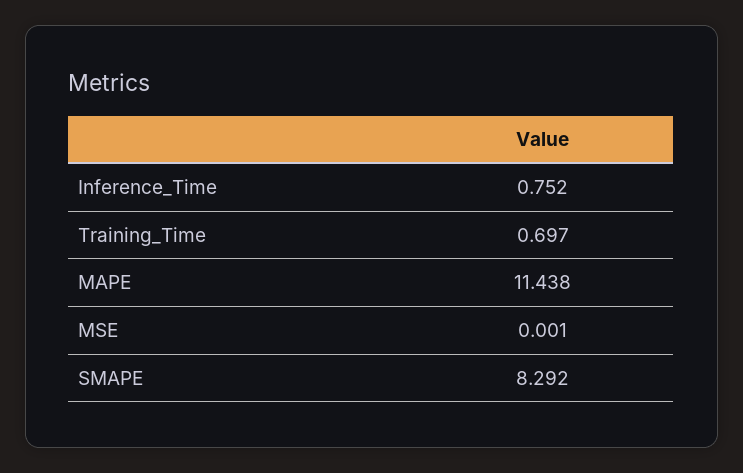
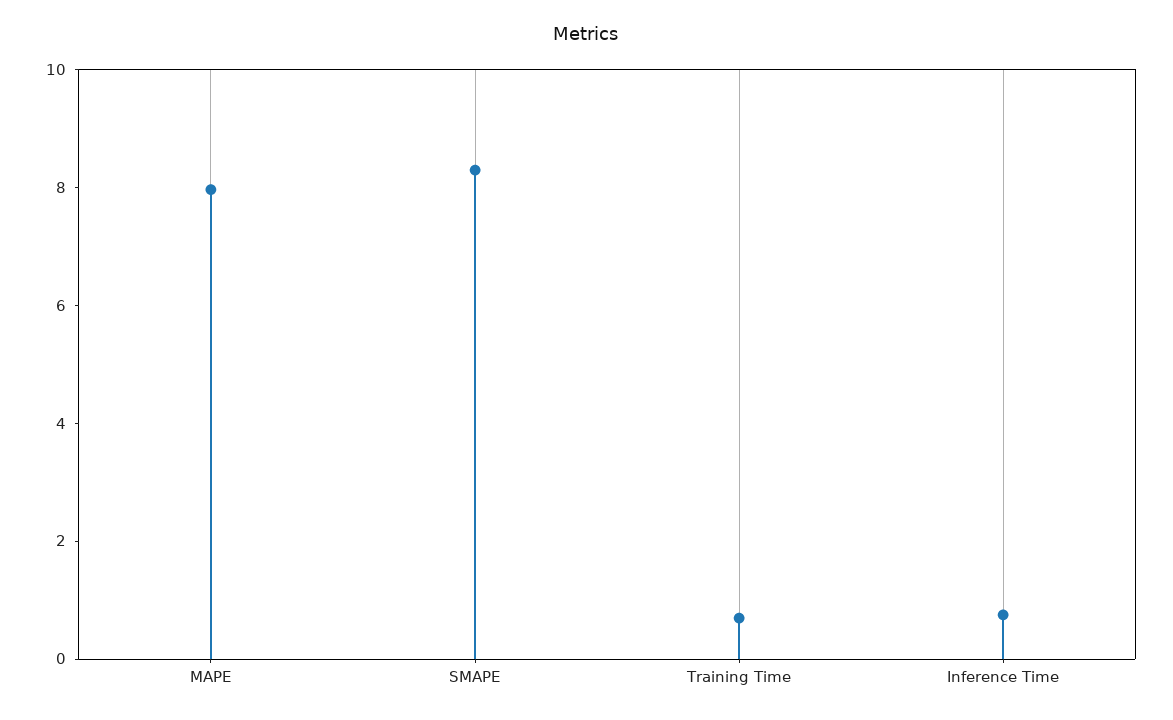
  {
    "Inference_Time": 0.752,
    "Training_Time": 0.697,
-   "MAPE": 11.438,
+   "MAPE": 8,
-   "MSE": 0.001,
    "SMAPE": 8.292
  }

